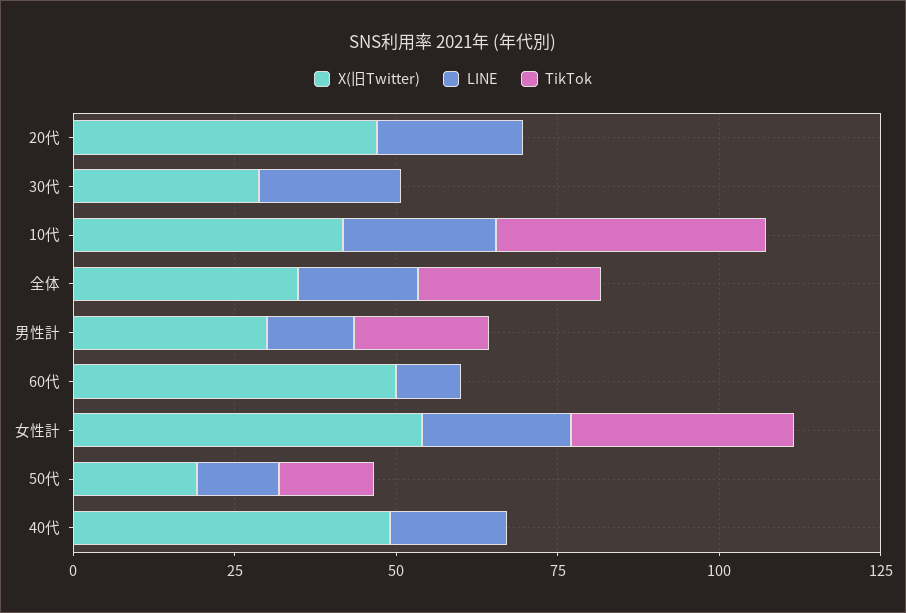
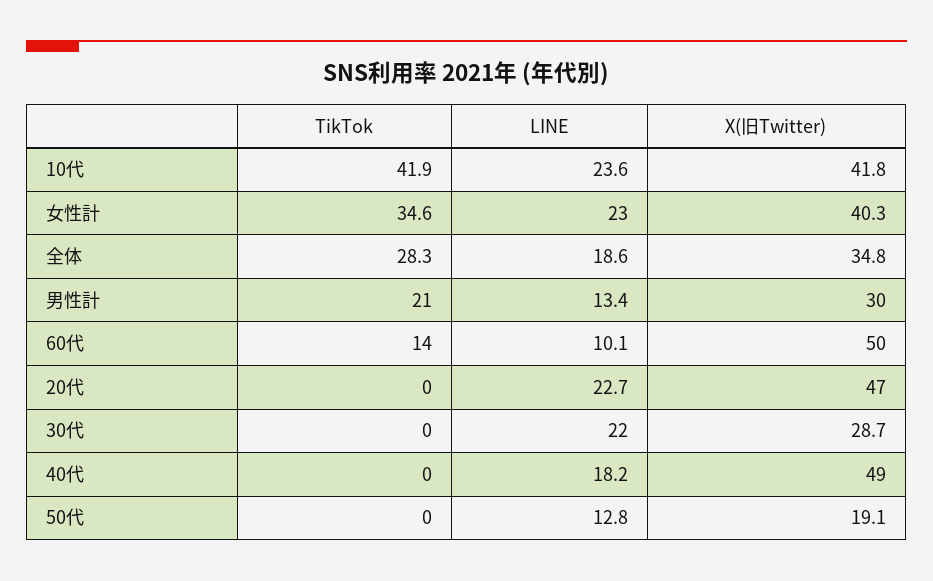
  {
    "X(旧Twitter)": {
      "20代": 47,
      "30代": 28.7,
      "10代": 41.8,
      "全体": 34.8,
      "男性計": 30,
      "60代": 50,
-     "女性計": 55,
+     "女性計": 40.3,
      "50代": 19.1,
      "40代": 49
    },
    "LINE": {
      "20代": 22.7,
      "30代": 22,
      "10代": 23.6,
      "全体": 18.6,
      "男性計": 13.4,
      "60代": 10.1,
      "女性計": 23,
      "50代": 12.8,
      "40代": 18.2
    },
    "TikTok": {
      "20代": 0,
      "30代": 0,
      "10代": 41.9,
      "全体": 28.3,
      "男性計": 21,
-     "60代": 0,
+     "60代": 14,
      "女性計": 34.6,
-     "50代": 15,
+     "50代": 0,
      "40代": 0
    }
  }

